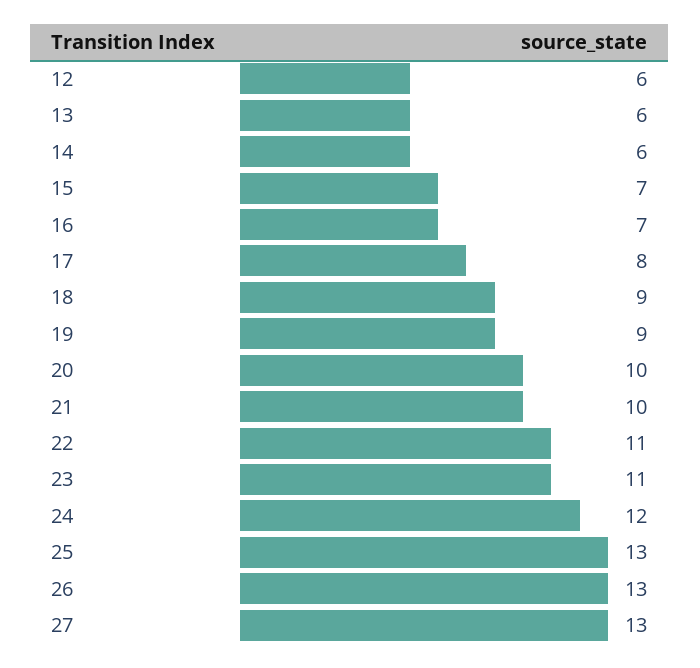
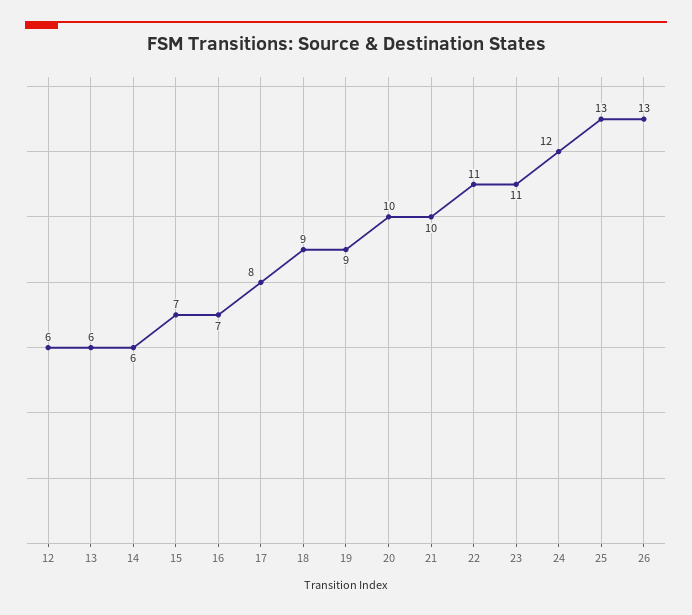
  {
    "12": 6,
    "13": 6,
    "14": 6,
    "15": 7,
    "16": 7,
    "17": 8,
    "18": 9,
    "19": 9,
    "20": 10,
    "21": 10,
    "22": 11,
    "23": 11,
    "24": 12,
    "25": 13,
-   "26": 13,
+   "26": 13
-   "27": 13
  }

